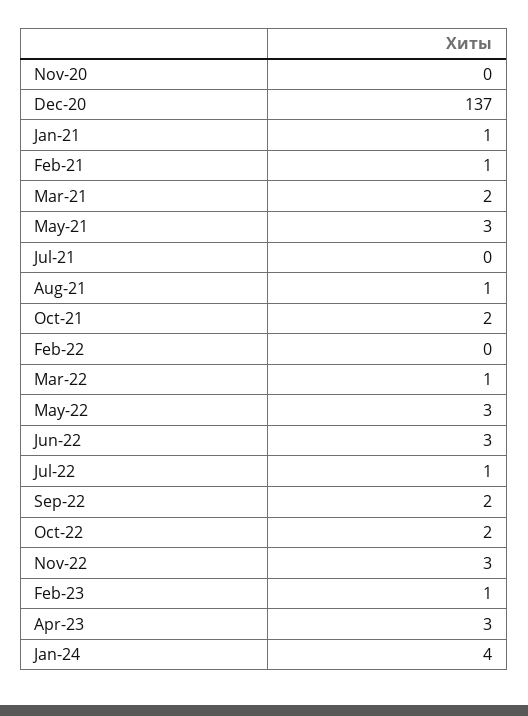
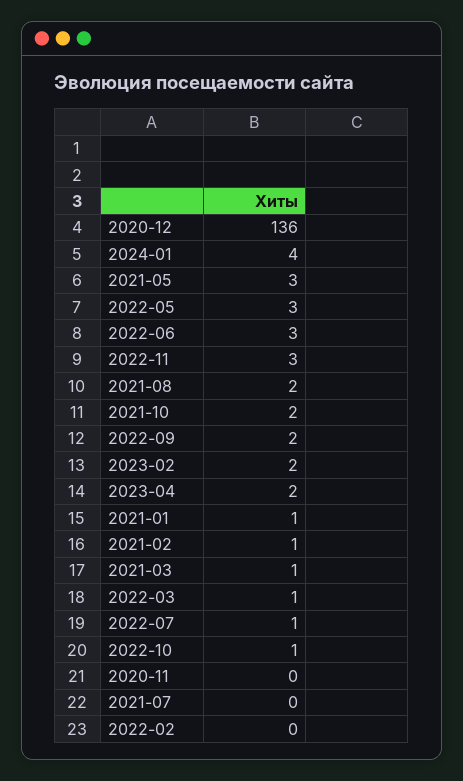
  {
    "Nov-20": 0,
-   "Dec-20": 137,
+   "Dec-20": 136,
    "Jan-21": 1,
    "Feb-21": 1,
-   "Mar-21": 2,
+   "Mar-21": 1,
    "May-21": 3,
    "Jul-21": 0,
-   "Aug-21": 1,
+   "Aug-21": 2,
    "Oct-21": 2,
    "Feb-22": 0,
    "Mar-22": 1,
    "May-22": 3,
    "Jun-22": 3,
    "Jul-22": 1,
    "Sep-22": 2,
-   "Oct-22": 2,
+   "Oct-22": 1,
    "Nov-22": 3,
-   "Feb-23": 1,
+   "Feb-23": 2,
-   "Apr-23": 3,
+   "Apr-23": 2,
    "Jan-24": 4
  }

